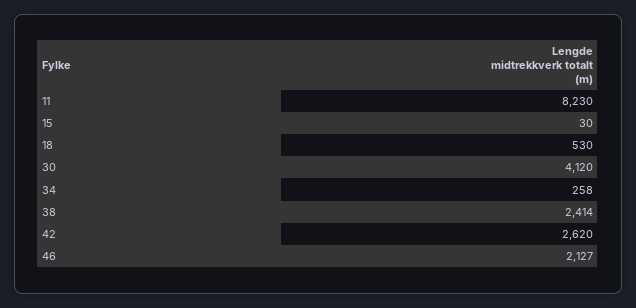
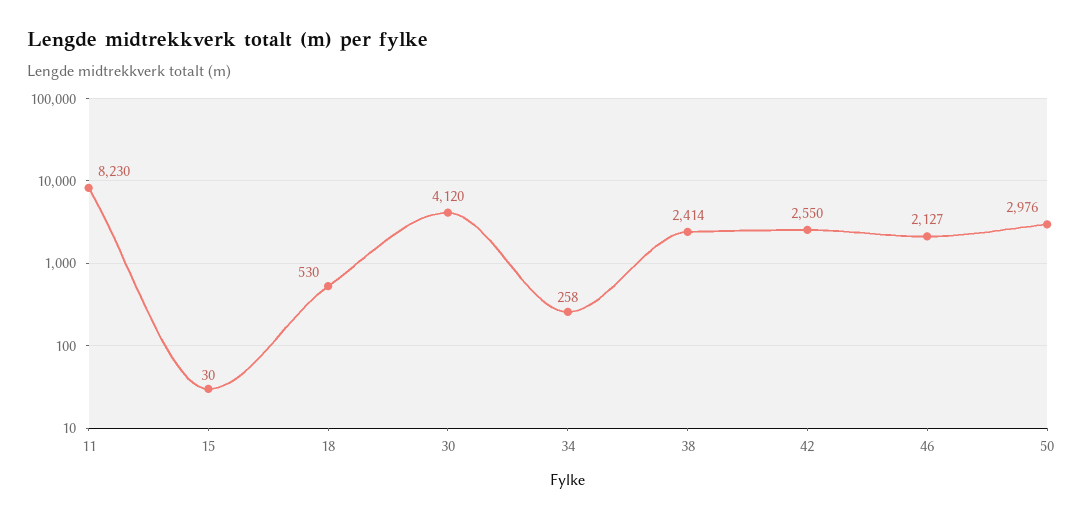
  {
    "11": 8230,
    "15": 30,
    "18": 530,
    "30": 4120,
    "34": 258,
    "38": 2414,
-   "42": 2620,
+   "42": 2550,
-   "46": 2127
+   "46": 2127,
+   "50": 2976
  }

